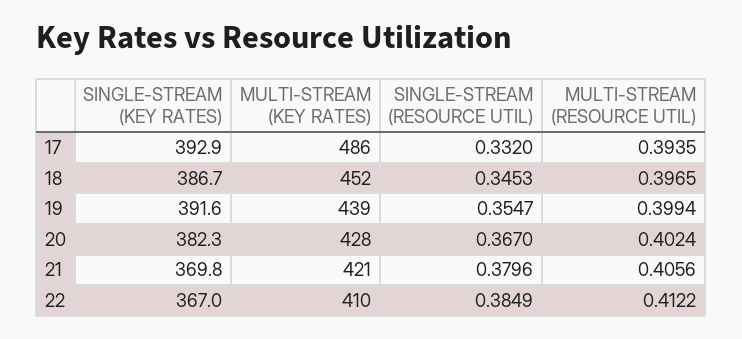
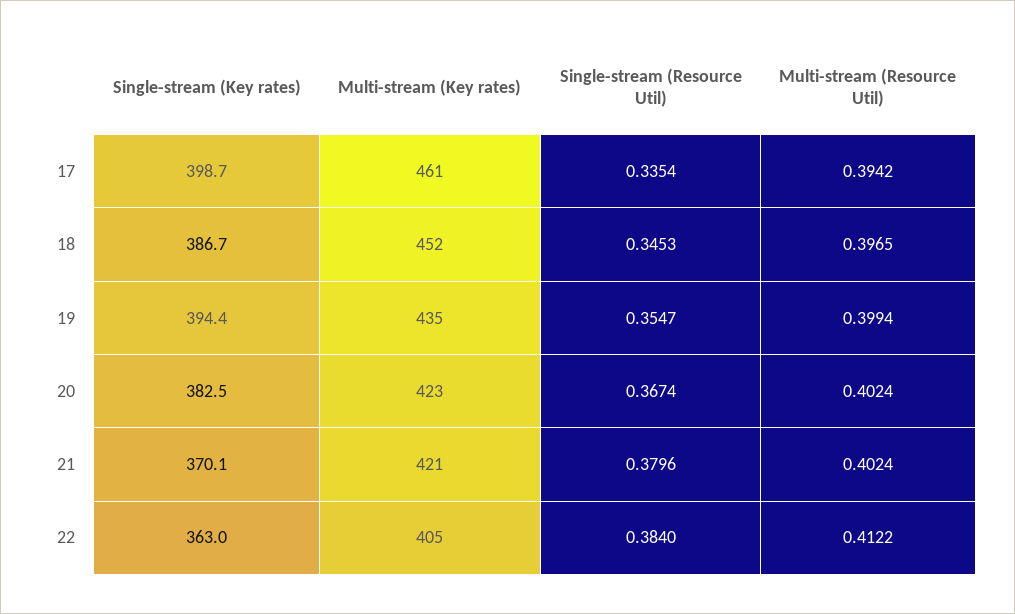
  {
    "SINGLE-STREAM (KEY RATES)": {
-     "17": 392.9,
+     "17": 398.7,
      "18": 386.7,
-     "19": 391.6,
+     "19": 394.4,
-     "20": 382.3,
+     "20": 382.5,
-     "21": 369.8,
+     "21": 370.1,
-     "22": 367
+     "22": 363
    },
    "MULTI-STREAM (KEY RATES)": {
-     "17": 486,
+     "17": 461,
      "18": 452,
-     "19": 439,
+     "19": 435,
-     "20": 428,
+     "20": 423,
      "21": 421,
-     "22": 410
+     "22": 405
    },
    "SINGLE-STREAM (RESOURCE UTIL)": {
-     "17": 0.332,
+     "17": 0.3354,
      "18": 0.3453,
      "19": 0.3547,
-     "20": 0.367,
+     "20": 0.3674,
      "21": 0.3796,
-     "22": 0.3849
+     "22": 0.384
    },
    "MULTI-STREAM (RESOURCE UTIL)": {
-     "17": 0.3935,
+     "17": 0.3942,
      "18": 0.3965,
      "19": 0.3994,
      "20": 0.4024,
-     "21": 0.4056,
+     "21": 0.4024,
      "22": 0.4122
    }
  }

